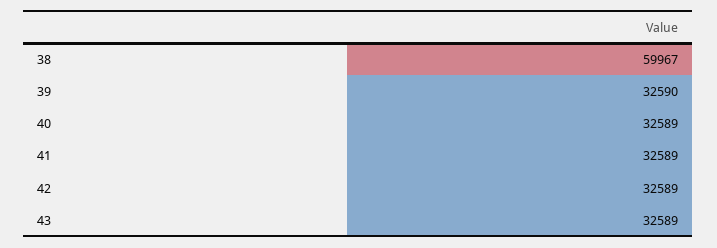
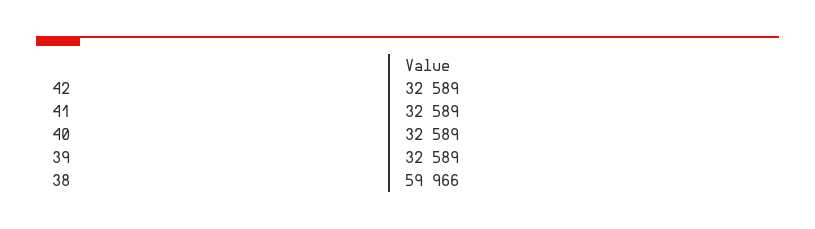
  {
-   "38": 59967,
+   "38": 59966,
-   "39": 32590,
+   "39": 32589,
    "40": 32589,
    "41": 32589,
-   "42": 32589,
+   "42": 32589
-   "43": 32589
  }

